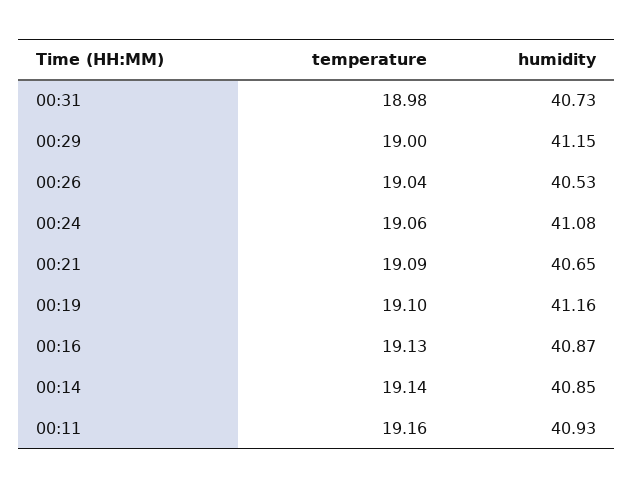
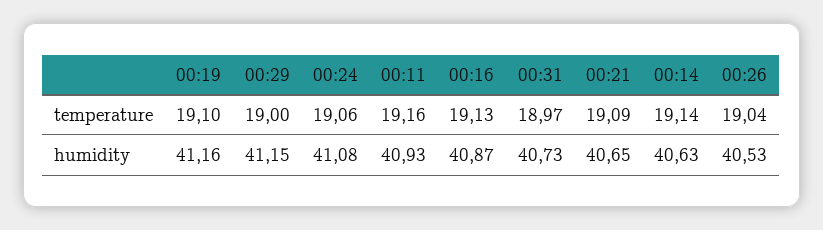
  {
    "temperature": {
-     "00:31": 18.98,
+     "00:31": 18.97,
      "00:29": 19,
      "00:26": 19.04,
      "00:24": 19.06,
      "00:21": 19.09,
      "00:19": 19.1,
      "00:16": 19.13,
      "00:14": 19.14,
      "00:11": 19.16
    },
    "humidity": {
      "00:31": 40.73,
      "00:29": 41.15,
      "00:26": 40.53,
      "00:24": 41.08,
      "00:21": 40.65,
      "00:19": 41.16,
      "00:16": 40.87,
-     "00:14": 40.85,
+     "00:14": 40.63,
      "00:11": 40.93
    }
  }

